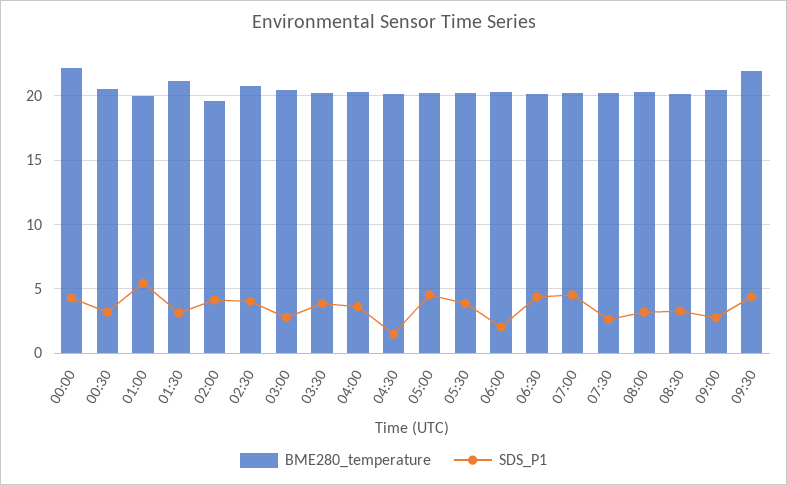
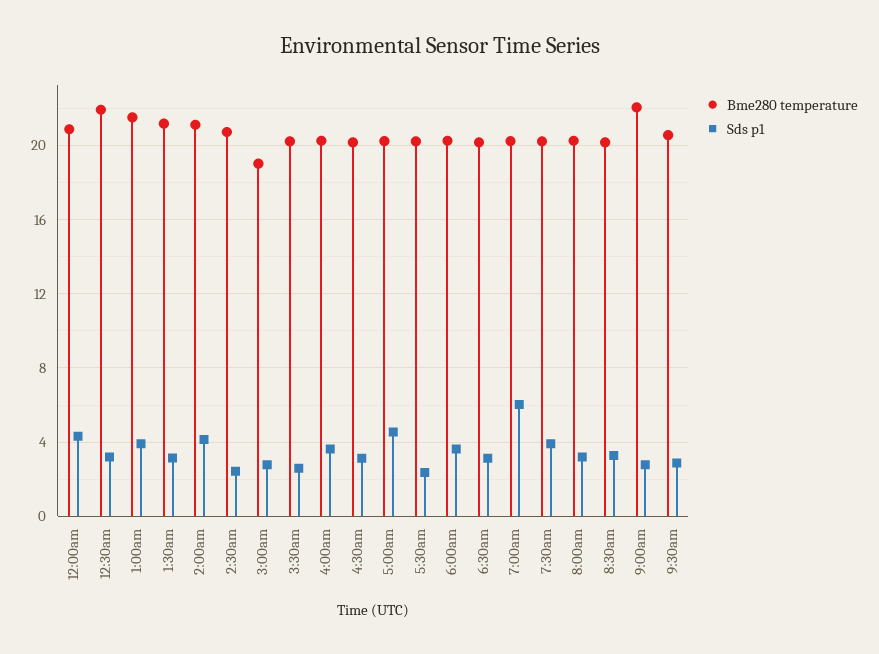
  {
    "BME280_temperature": {
-     "00:00": 22,
+     "00:00": 21,
-     "00:30": 20.5,
+     "00:30": 22,
-     "01:00": 20,
+     "01:00": 21.5,
      "01:30": 21,
-     "02:00": 19.5,
+     "02:00": 21,
      "02:30": 20.5,
-     "03:00": 20.5,
+     "03:00": 19,
      "03:30": 20,
      "04:00": 20.5,
      "04:30": 20,
      "05:00": 20,
      "05:30": 20,
      "06:00": 20.5,
      "06:30": 20,
      "07:00": 20,
      "07:30": 20,
      "08:00": 20.5,
      "08:30": 20,
-     "09:00": 20.5,
+     "09:00": 22,
-     "09:30": 22
+     "09:30": 20.5
    },
    "SDS_P1": {
      "00:00": 4.5,
      "00:30": 3,
-     "01:00": 5.5,
+     "01:00": 4,
      "01:30": 3,
      "02:00": 4,
-     "02:30": 4,
+     "02:30": 2.5,
      "03:00": 3,
-     "03:30": 4,
+     "03:30": 2.5,
      "04:00": 3.5,
-     "04:30": 1.5,
+     "04:30": 3,
      "05:00": 4.5,
-     "05:30": 4,
+     "05:30": 2.5,
-     "06:00": 2,
+     "06:00": 3.5,
-     "06:30": 4.5,
+     "06:30": 3,
-     "07:00": 4.5,
+     "07:00": 6,
-     "07:30": 2.5,
+     "07:30": 4,
      "08:00": 3,
      "08:30": 3.5,
      "09:00": 3,
-     "09:30": 4.5
+     "09:30": 3
    }
  }

